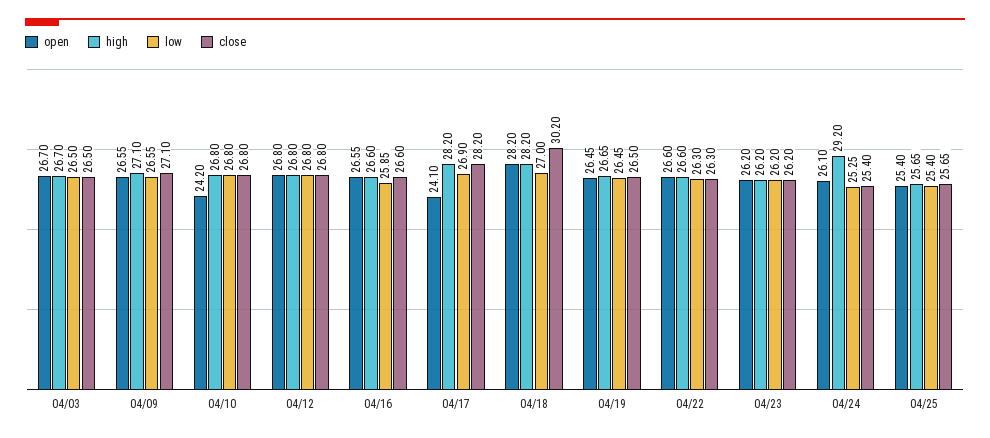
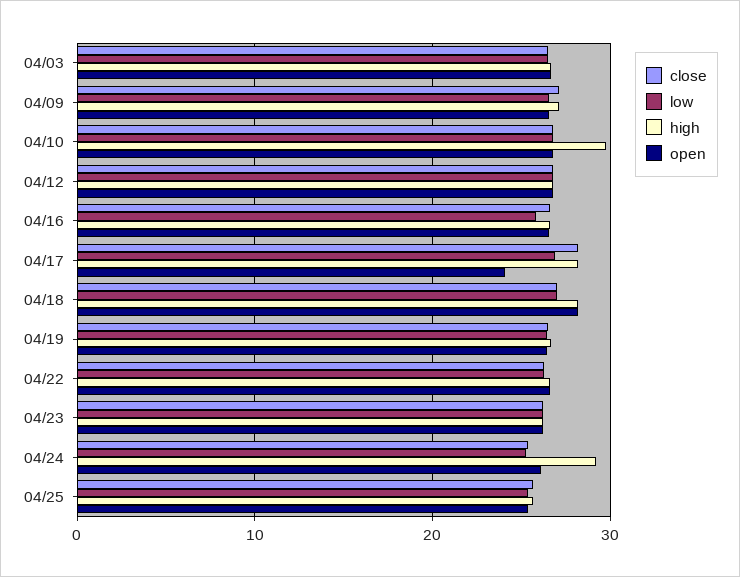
  {
    "open": {
      "04/03": 26.7,
      "04/09": 26.55,
-     "04/10": 24.2,
+     "04/10": 27,
      "04/12": 26.8,
      "04/16": 26.55,
      "04/17": 24.1,
      "04/18": 28.2,
      "04/19": 26.45,
      "04/22": 26.6,
      "04/23": 26.2,
      "04/24": 26.1,
      "04/25": 25.4
    },
    "high": {
      "04/03": 26.7,
      "04/09": 27.1,
-     "04/10": 26.8,
+     "04/10": 30,
      "04/12": 26.8,
      "04/16": 26.6,
      "04/17": 28.2,
      "04/18": 28.2,
      "04/19": 26.65,
      "04/22": 26.6,
      "04/23": 26.2,
      "04/24": 29.2,
      "04/25": 25.65
    },
    "low": {
      "04/03": 26.5,
      "04/09": 26.55,
      "04/10": 26.8,
      "04/12": 26.8,
      "04/16": 25.85,
      "04/17": 26.9,
      "04/18": 27,
      "04/19": 26.45,
      "04/22": 26.3,
      "04/23": 26.2,
      "04/24": 25.25,
      "04/25": 25.4
    },
    "close": {
      "04/03": 26.5,
      "04/09": 27.1,
      "04/10": 26.8,
      "04/12": 26.8,
      "04/16": 26.6,
      "04/17": 28.2,
-     "04/18": 30.2,
+     "04/18": 27,
      "04/19": 26.5,
      "04/22": 26.3,
      "04/23": 26.2,
      "04/24": 25.4,
      "04/25": 25.65
    }
  }

